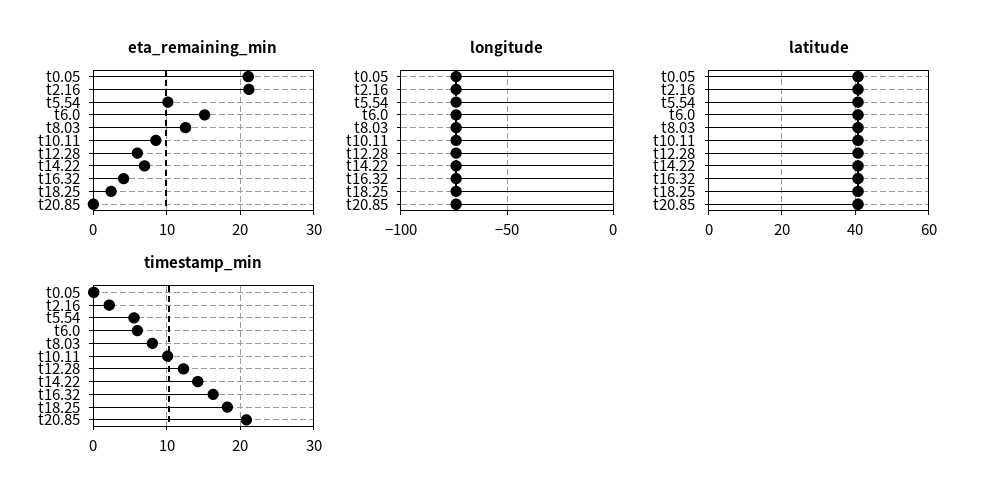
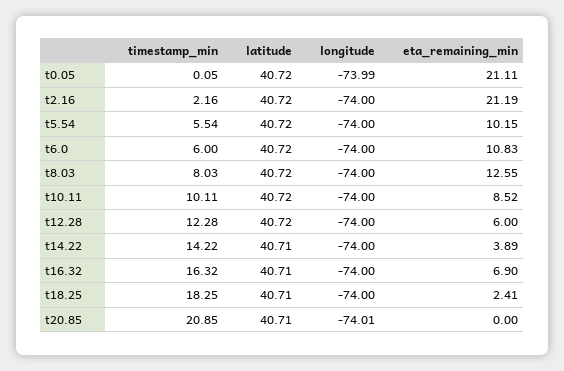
  {
    "eta_remaining_min": {
      "t0.05": 21.11,
      "t2.16": 21.19,
      "t5.54": 10.15,
-     "t6.0": 15,
+     "t6.0": 10.83,
      "t8.03": 12.55,
      "t10.11": 8.52,
      "t12.28": 6,
-     "t14.22": 7,
+     "t14.22": 3.89,
-     "t16.32": 4,
+     "t16.32": 6.9,
      "t18.25": 2.41,
      "t20.85": 0
    },
    "longitude": {
      "t0.05": -73.99,
      "t2.16": -74,
      "t5.54": -74,
      "t6.0": -74,
      "t8.03": -74,
      "t10.11": -74,
      "t12.28": -74,
      "t14.22": -74,
      "t16.32": -74,
      "t18.25": -74,
      "t20.85": -74.01
    },
    "latitude": {
      "t0.05": 40.72,
      "t2.16": 40.72,
      "t5.54": 40.72,
      "t6.0": 40.72,
      "t8.03": 40.72,
      "t10.11": 40.72,
      "t12.28": 40.72,
      "t14.22": 40.71,
      "t16.32": 40.71,
      "t18.25": 40.71,
      "t20.85": 40.71
    },
    "timestamp_min": {
      "t0.05": 0.05,
      "t2.16": 2.16,
      "t5.54": 5.54,
      "t6.0": 6,
      "t8.03": 8.03,
      "t10.11": 10.11,
      "t12.28": 12.28,
      "t14.22": 14.22,
      "t16.32": 16.32,
      "t18.25": 18.25,
      "t20.85": 20.85
    }
  }

